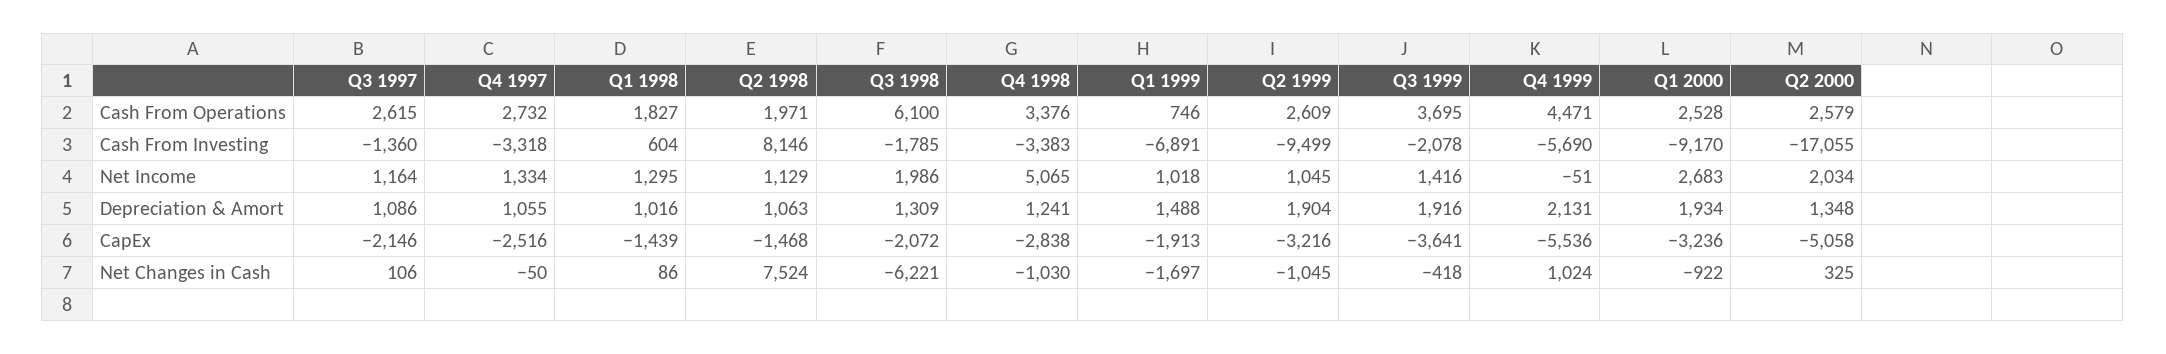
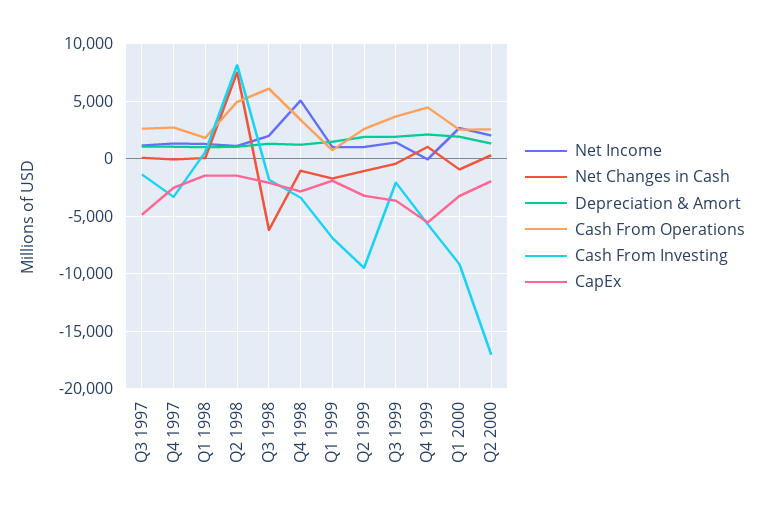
  {
    "Cash From Operations": {
      "Q3 1997": 2615,
      "Q4 1997": 2732,
      "Q1 1998": 1827,
-     "Q2 1998": 1971,
+     "Q2 1998": 5000,
      "Q3 1998": 6100,
      "Q4 1998": 3376,
      "Q1 1999": 746,
      "Q2 1999": 2609,
      "Q3 1999": 3695,
      "Q4 1999": 4471,
      "Q1 2000": 2528,
      "Q2 2000": 2579
    },
    "Cash From Investing": {
      "Q3 1997": -1360,
      "Q4 1997": -3318,
      "Q1 1998": 604,
      "Q2 1998": 8146,
      "Q3 1998": -1785,
      "Q4 1998": -3383,
      "Q1 1999": -6891,
      "Q2 1999": -9499,
      "Q3 1999": -2078,
      "Q4 1999": -5690,
      "Q1 2000": -9170,
      "Q2 2000": -17055
    },
    "Net Income": {
      "Q3 1997": 1164,
      "Q4 1997": 1334,
      "Q1 1998": 1295,
      "Q2 1998": 1129,
      "Q3 1998": 1986,
      "Q4 1998": 5065,
      "Q1 1999": 1018,
      "Q2 1999": 1045,
      "Q3 1999": 1416,
      "Q4 1999": -51,
      "Q1 2000": 2683,
      "Q2 2000": 2034
    },
    "Depreciation & Amort": {
      "Q3 1997": 1086,
      "Q4 1997": 1055,
      "Q1 1998": 1016,
      "Q2 1998": 1063,
      "Q3 1998": 1309,
      "Q4 1998": 1241,
      "Q1 1999": 1488,
      "Q2 1999": 1904,
      "Q3 1999": 1916,
      "Q4 1999": 2131,
      "Q1 2000": 1934,
      "Q2 2000": 1348
    },
    "CapEx": {
-     "Q3 1997": -2146,
+     "Q3 1997": -5000,
      "Q4 1997": -2516,
      "Q1 1998": -1439,
      "Q2 1998": -1468,
      "Q3 1998": -2072,
      "Q4 1998": -2838,
      "Q1 1999": -1913,
      "Q2 1999": -3216,
      "Q3 1999": -3641,
      "Q4 1999": -5536,
      "Q1 2000": -3236,
-     "Q2 2000": -5058
+     "Q2 2000": -2000
    },
    "Net Changes in Cash": {
      "Q3 1997": 106,
      "Q4 1997": -50,
      "Q1 1998": 86,
      "Q2 1998": 7524,
      "Q3 1998": -6221,
      "Q4 1998": -1030,
      "Q1 1999": -1697,
      "Q2 1999": -1045,
      "Q3 1999": -418,
      "Q4 1999": 1024,
      "Q1 2000": -922,
      "Q2 2000": 325
    }
  }

